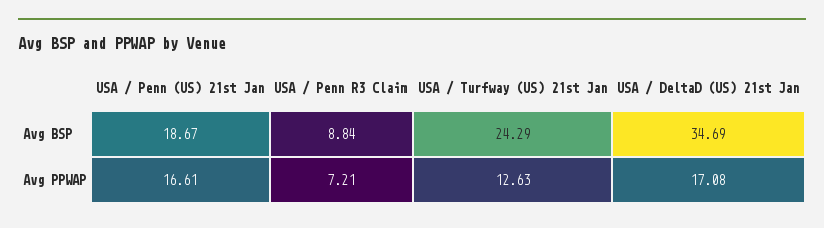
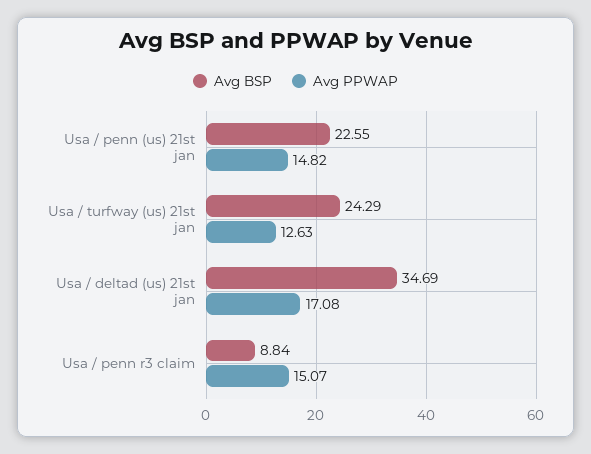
  {
    "Avg BSP": {
-     "USA / Penn (US) 21st Jan": 18.67,
+     "USA / Penn (US) 21st Jan": 22.55,
      "USA / Penn R3 Claim": 8.84,
      "USA / Turfway (US) 21st Jan": 24.29,
      "USA / DeltaD (US) 21st Jan": 34.69
    },
    "Avg PPWAP": {
-     "USA / Penn (US) 21st Jan": 16.61,
+     "USA / Penn (US) 21st Jan": 14.82,
-     "USA / Penn R3 Claim": 7.21,
+     "USA / Penn R3 Claim": 15.07,
      "USA / Turfway (US) 21st Jan": 12.63,
      "USA / DeltaD (US) 21st Jan": 17.08
    }
  }

